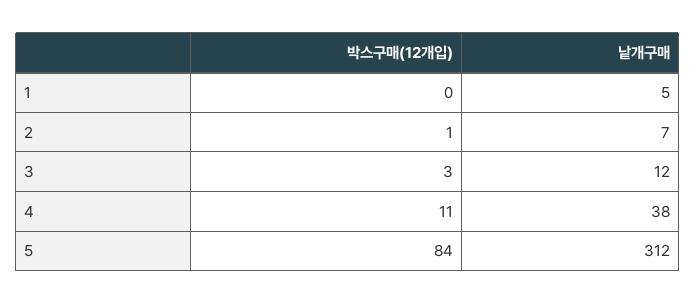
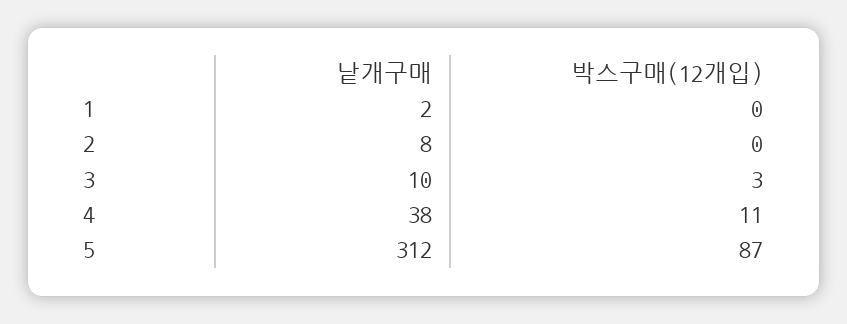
  {
    "박스구매(12개입)": {
      "1": 0,
-     "2": 1,
+     "2": 0,
      "3": 3,
      "4": 11,
-     "5": 84
+     "5": 87
    },
    "낱개구매": {
-     "1": 5,
+     "1": 2,
-     "2": 7,
+     "2": 8,
-     "3": 12,
+     "3": 10,
      "4": 38,
      "5": 312
    }
  }

